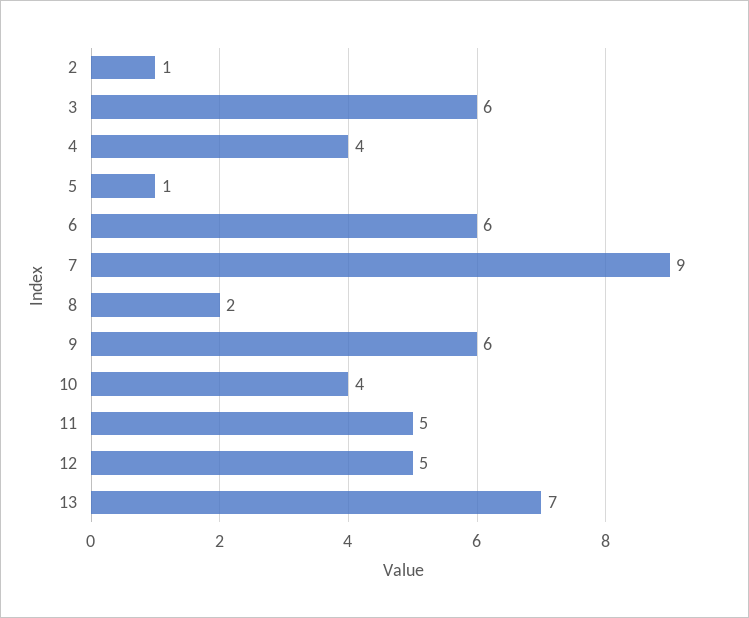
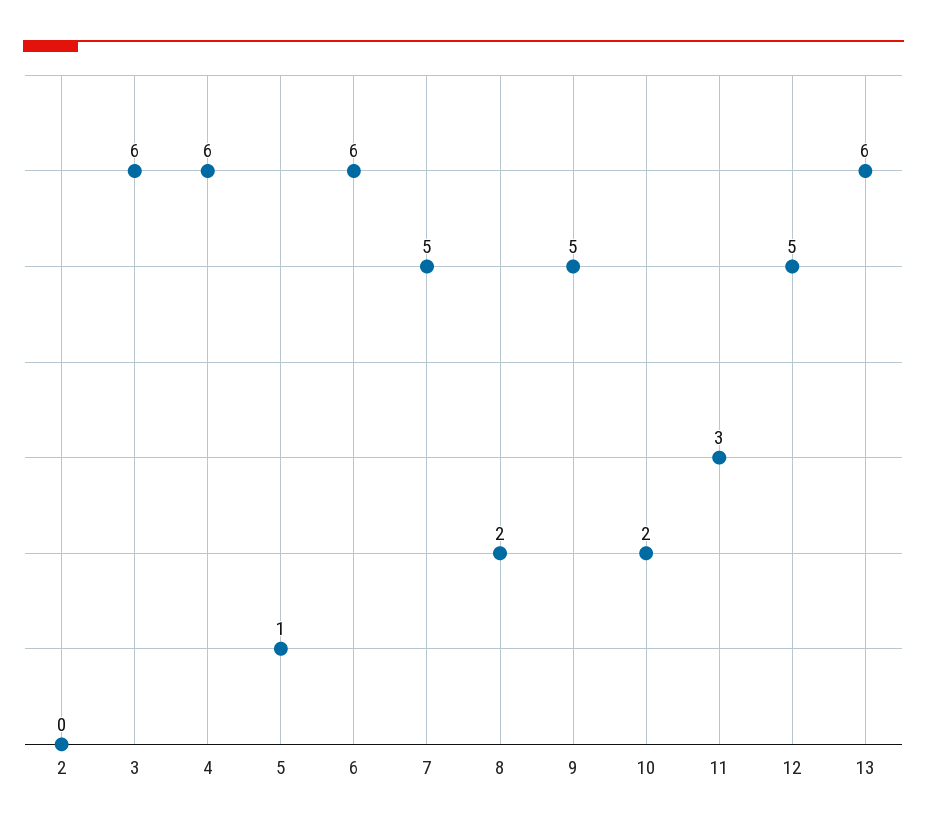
  {
-   "2": 1,
+   "2": 0,
    "3": 6,
-   "4": 4,
+   "4": 6,
    "5": 1,
    "6": 6,
-   "7": 9,
+   "7": 5,
    "8": 2,
-   "9": 6,
+   "9": 5,
-   "10": 4,
+   "10": 2,
-   "11": 5,
+   "11": 3,
    "12": 5,
-   "13": 7
+   "13": 6
  }

